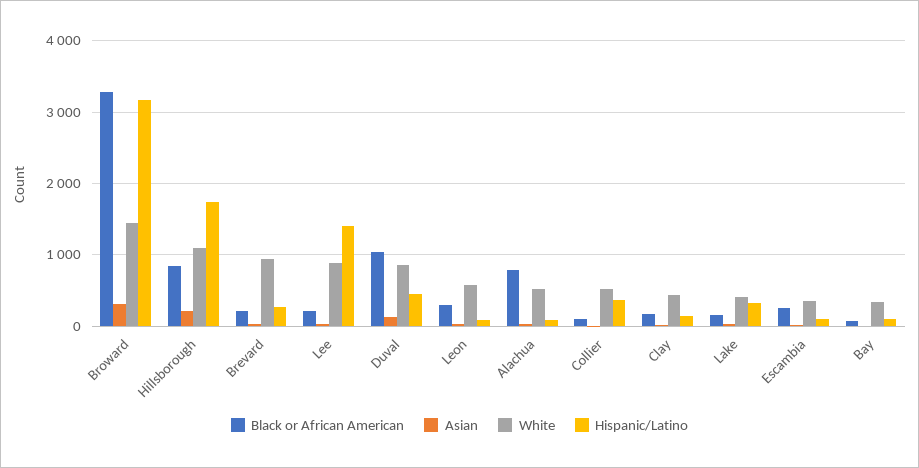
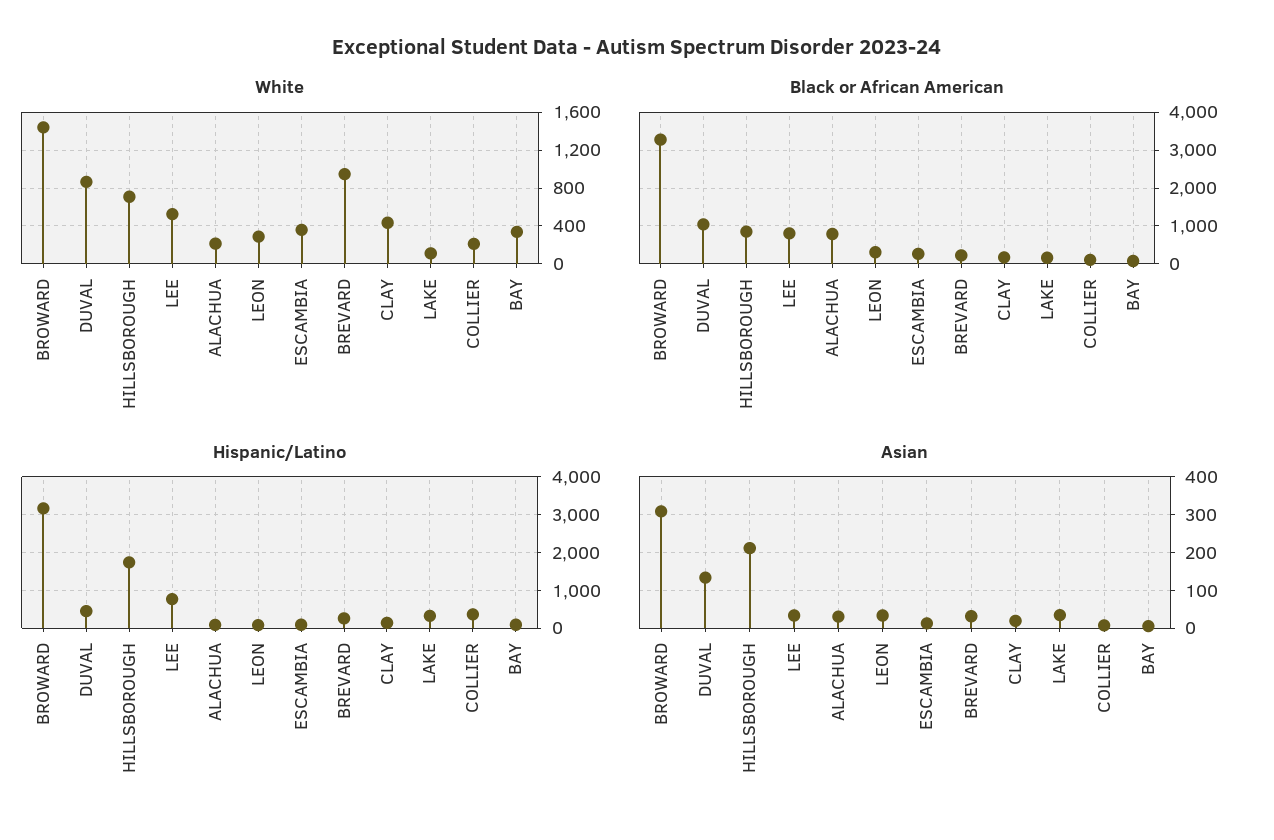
  {
    "Black or African American": {
      "Broward": 3300,
      "Hillsborough": 800,
      "Brevard": 200,
-     "Lee": 200,
+     "Lee": 800,
      "Duval": 1000,
      "Leon": 300,
      "Alachua": 800,
      "Collier": 100,
      "Clay": 200,
      "Lake": 200,
      "Escambia": 300,
      "Bay": 100
    },
    "Asian": {
      "Broward": 300,
      "Hillsborough": 220,
      "Brevard": 40,
      "Lee": 40,
      "Duval": 140,
      "Leon": 40,
      "Alachua": 40,
      "Collier": 0,
      "Clay": 20,
      "Lake": 40,
      "Escambia": 20,
      "Bay": 0
    },
    "White": {
      "Broward": 1400,
-     "Hillsborough": 1100,
+     "Hillsborough": 700,
      "Brevard": 900,
-     "Lee": 900,
+     "Lee": 500,
      "Duval": 900,
-     "Leon": 600,
+     "Leon": 300,
-     "Alachua": 500,
+     "Alachua": 200,
-     "Collier": 500,
+     "Collier": 200,
      "Clay": 400,
-     "Lake": 400,
+     "Lake": 100,
      "Escambia": 400,
      "Bay": 300
    },
    "Hispanic/Latino": {
      "Broward": 3200,
      "Hillsborough": 1700,
      "Brevard": 300,
-     "Lee": 1400,
+     "Lee": 800,
      "Duval": 500,
      "Leon": 100,
      "Alachua": 100,
      "Collier": 400,
      "Clay": 100,
      "Lake": 300,
      "Escambia": 100,
      "Bay": 100
    }
  }

